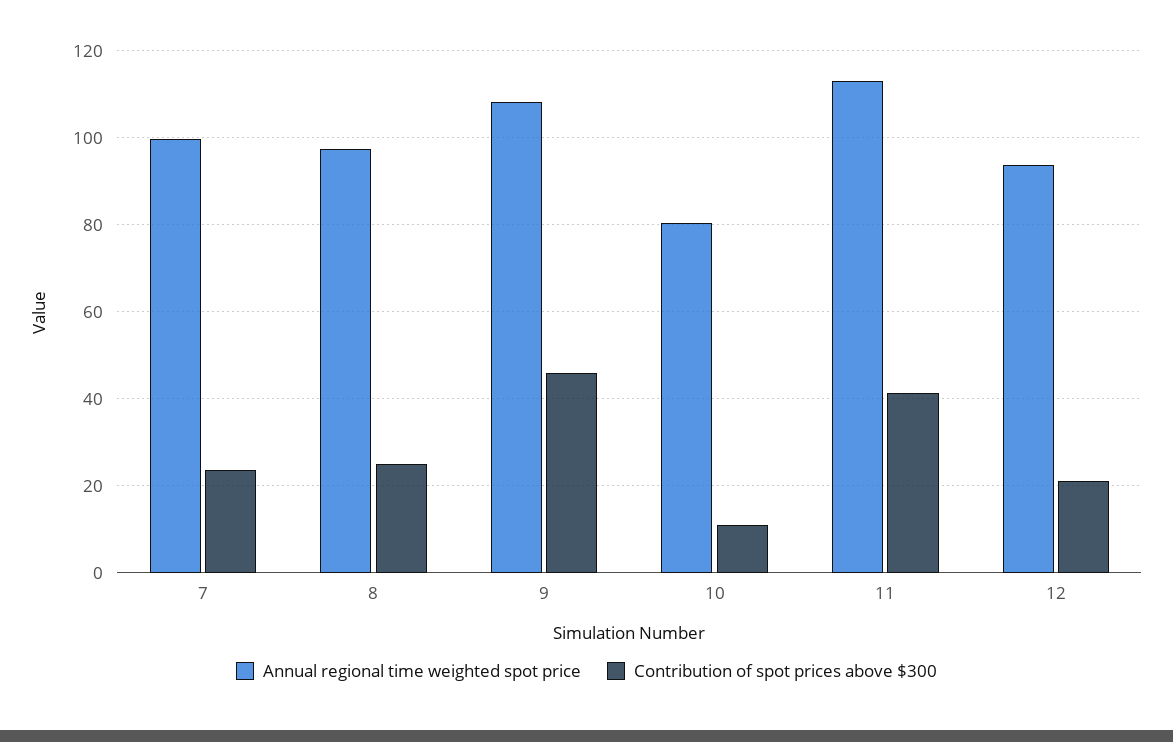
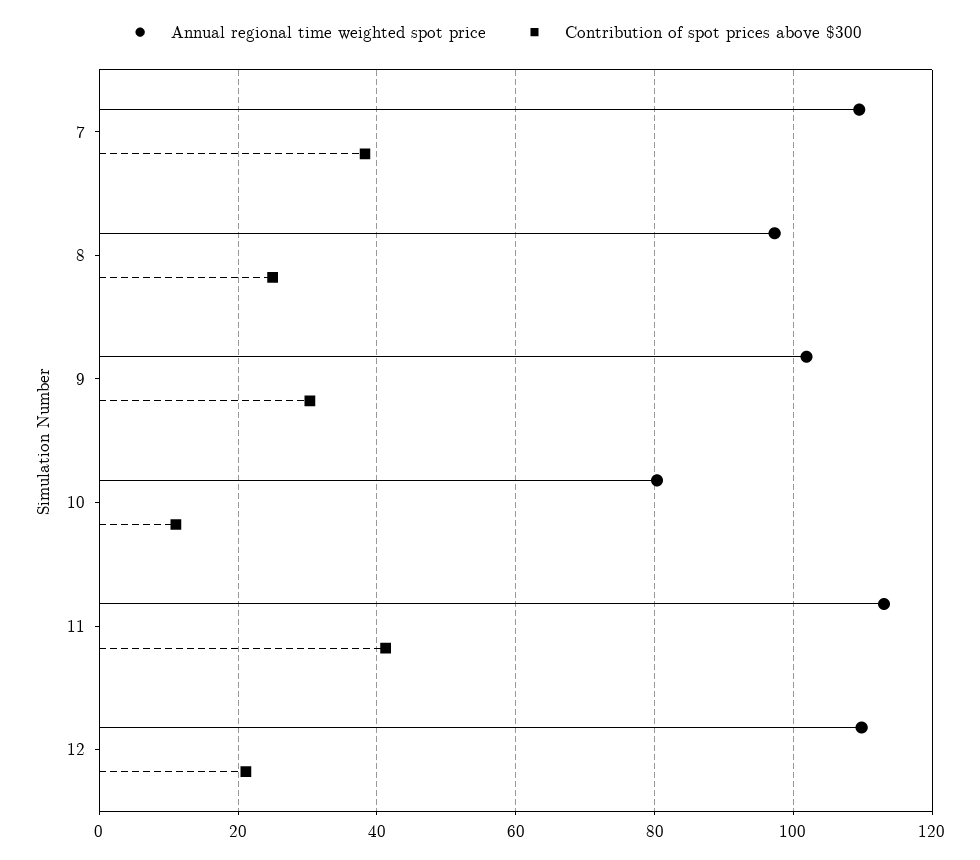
  {
    "Annual regional time weighted spot price": {
-     "7": 100,
+     "7": 110,
      "8": 98,
-     "9": 108,
+     "9": 102,
      "10": 80,
      "11": 114,
-     "12": 94
+     "12": 110
    },
    "Contribution of spot prices above $300": {
-     "7": 24,
+     "7": 38,
      "8": 24,
-     "9": 46,
+     "9": 30,
      "10": 12,
      "11": 42,
      "12": 22
    }
  }

